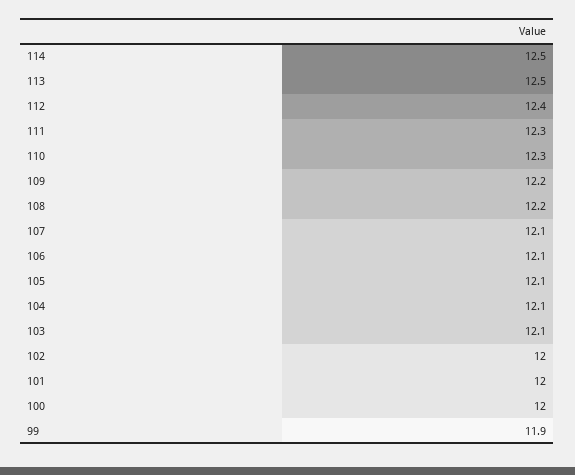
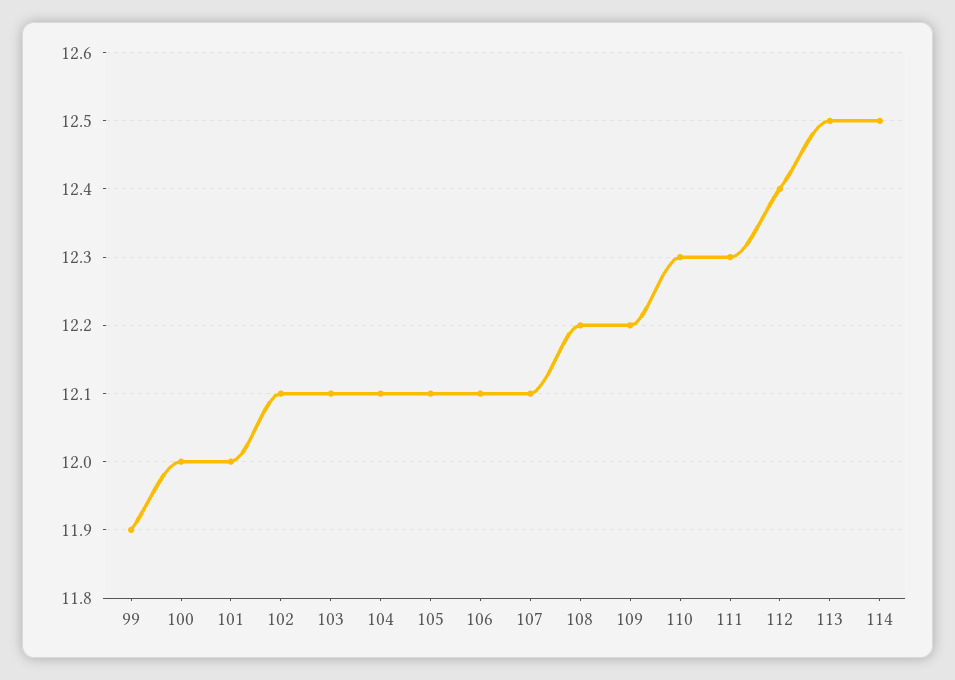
  {
    "114": 12.5,
    "113": 12.5,
    "112": 12.4,
    "111": 12.3,
    "110": 12.3,
    "109": 12.2,
    "108": 12.2,
    "107": 12.1,
    "106": 12.1,
    "105": 12.1,
    "104": 12.1,
    "103": 12.1,
-   "102": 12,
+   "102": 12.1,
    "101": 12,
    "100": 12,
    "99": 11.9
  }

